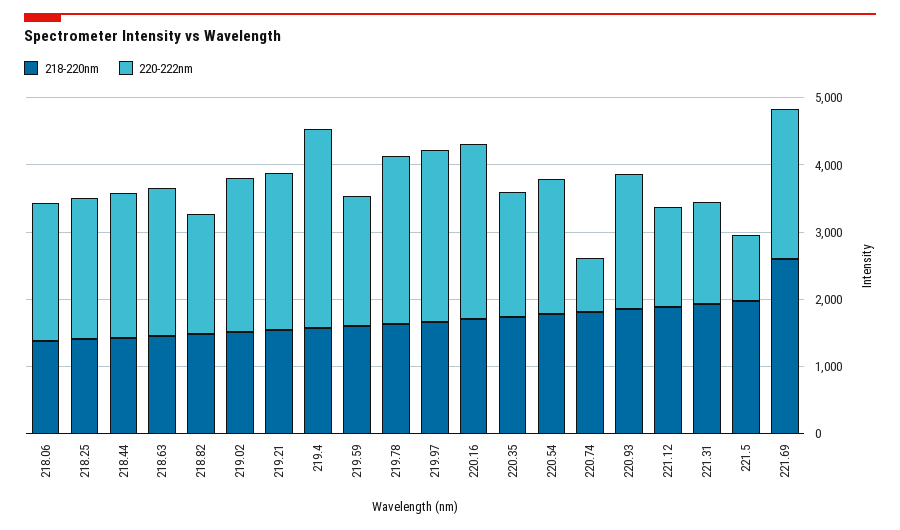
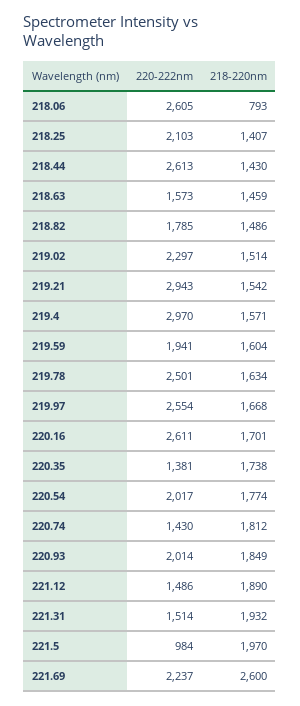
  {
    "218-220nm": {
-     "218.06": 1400,
+     "218.06": 793,
      "218.25": 1407,
      "218.44": 1430,
      "218.63": 1459,
      "218.82": 1486,
      "219.02": 1514,
      "219.21": 1542,
      "219.4": 1571,
      "219.59": 1604,
      "219.78": 1634,
      "219.97": 1668,
      "220.16": 1701,
      "220.35": 1738,
      "220.54": 1774,
      "220.74": 1812,
      "220.93": 1849,
      "221.12": 1890,
      "221.31": 1932,
      "221.5": 1970,
      "221.69": 2600
    },
    "220-222nm": {
-     "218.06": 2000,
+     "218.06": 2605,
      "218.25": 2103,
-     "218.44": 2200,
+     "218.44": 2613,
-     "218.63": 2200,
+     "218.63": 1573,
      "218.82": 1785,
      "219.02": 2297,
-     "219.21": 2400,
+     "219.21": 2943,
      "219.4": 2970,
      "219.59": 1941,
      "219.78": 2501,
      "219.97": 2554,
      "220.16": 2611,
-     "220.35": 1800,
+     "220.35": 1381,
      "220.54": 2017,
-     "220.74": 800,
+     "220.74": 1430,
      "220.93": 2014,
      "221.12": 1486,
      "221.31": 1514,
      "221.5": 984,
      "221.69": 2237
    }
  }

